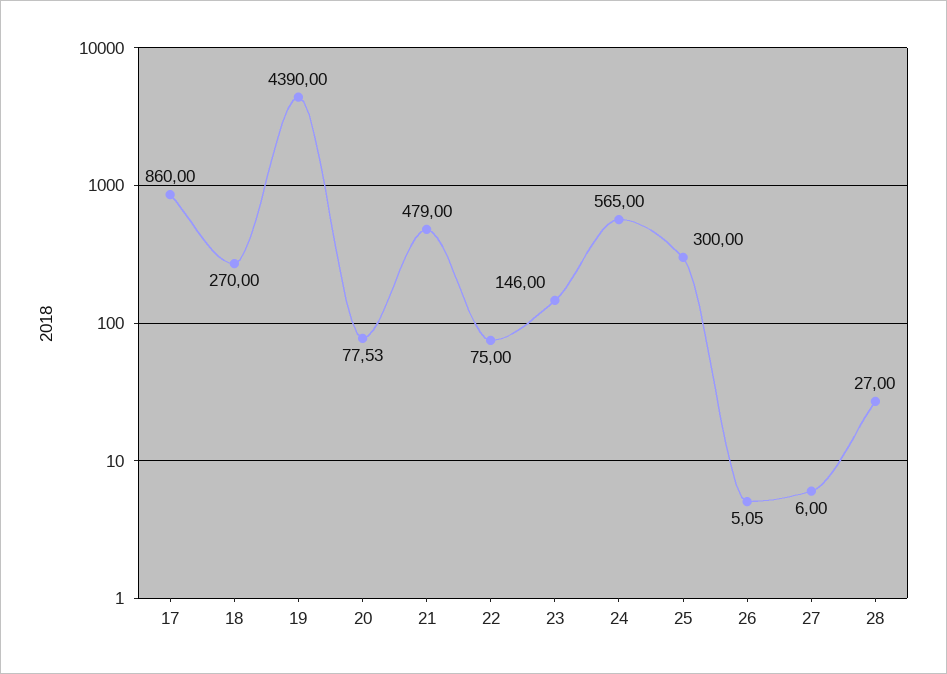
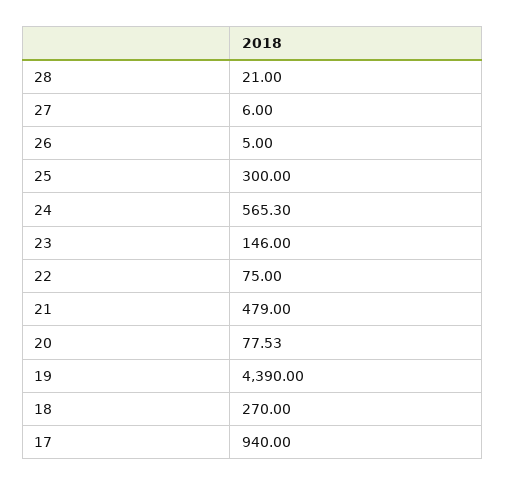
  {
-   "17": 860,
+   "17": 940,
    "18": 270,
    "19": 4390,
    "20": 77.53,
    "21": 479,
    "22": 75,
    "23": 146,
-   "24": 565,
+   "24": 565.3,
    "25": 300,
-   "26": 5.05,
+   "26": 5,
    "27": 6,
-   "28": 27
+   "28": 21
  }

